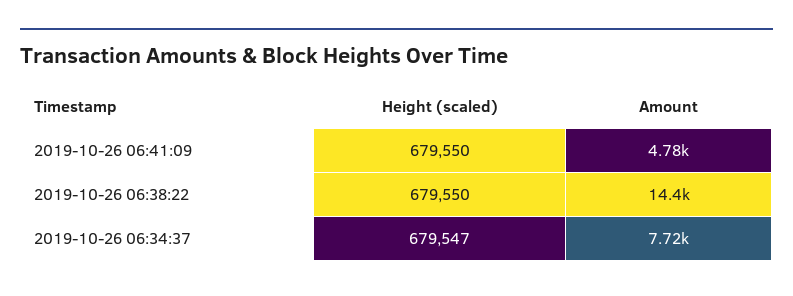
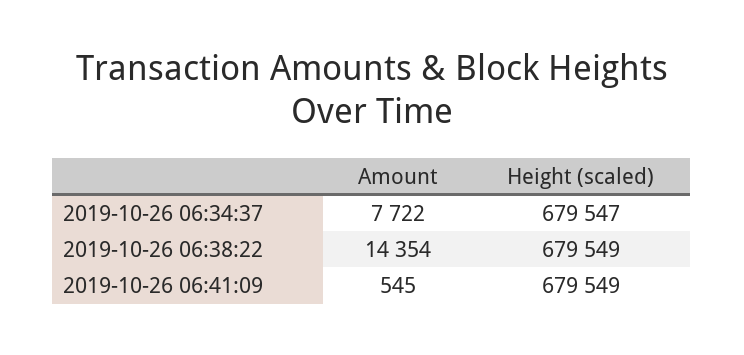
  {
    "Height (scaled)": {
-     "2019-10-26 06:41:09": 679550,
+     "2019-10-26 06:41:09": 679549,
-     "2019-10-26 06:38:22": 679550,
+     "2019-10-26 06:38:22": 679549,
      "2019-10-26 06:34:37": 679547
    },
    "Amount": {
-     "2019-10-26 06:41:09": 4780,
+     "2019-10-26 06:41:09": 545,
      "2019-10-26 06:38:22": 14354,
      "2019-10-26 06:34:37": 7722
    }
  }

